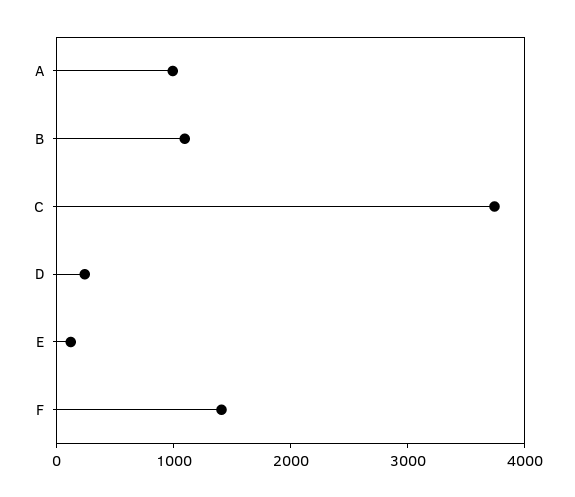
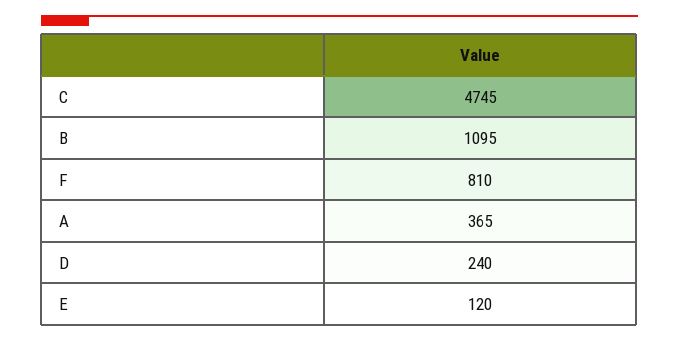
  {
-   "A": 1000,
+   "A": 365,
    "B": 1095,
-   "C": 3800,
+   "C": 4745,
    "D": 240,
    "E": 120,
-   "F": 1400
+   "F": 810
  }

